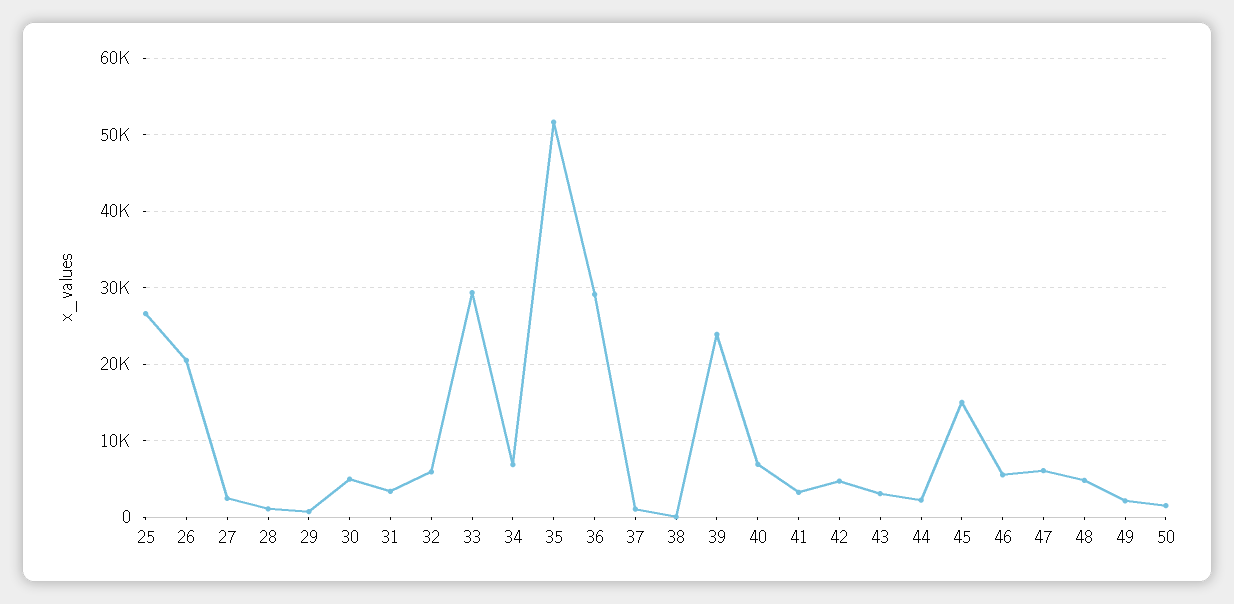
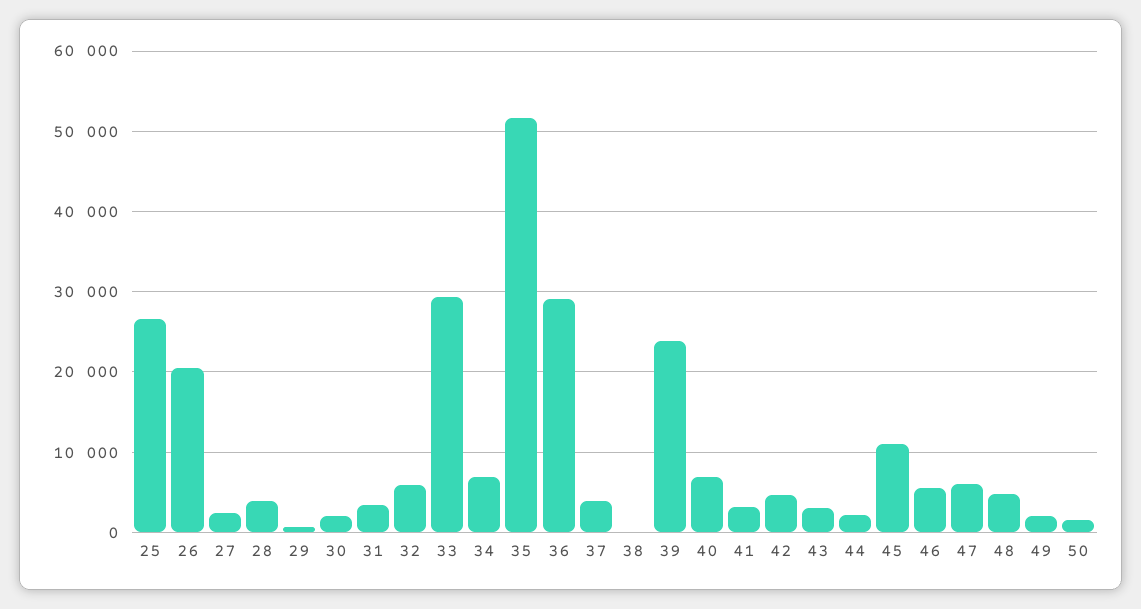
  {
    "25": 27000,
    "26": 20000,
    "27": 2000,
-   "28": 1000,
+   "28": 4000,
    "29": 1000,
-   "30": 5000,
+   "30": 2000,
    "31": 3000,
    "32": 6000,
    "33": 29000,
    "34": 7000,
    "35": 52000,
    "36": 29000,
-   "37": 1000,
+   "37": 4000,
    "38": 0,
    "39": 24000,
    "40": 7000,
    "41": 3000,
    "42": 5000,
    "43": 3000,
    "44": 2000,
-   "45": 15000,
+   "45": 11000,
    "46": 6000,
    "47": 6000,
    "48": 5000,
    "49": 2000,
    "50": 2000
  }

